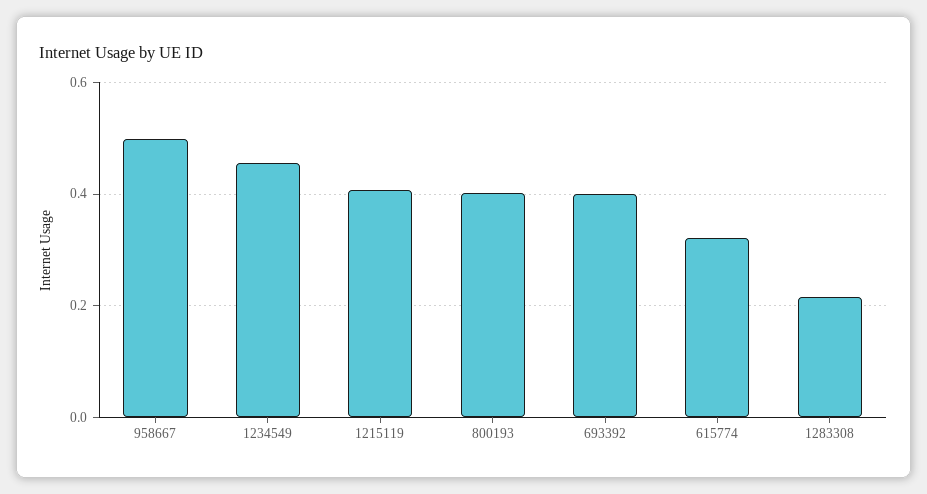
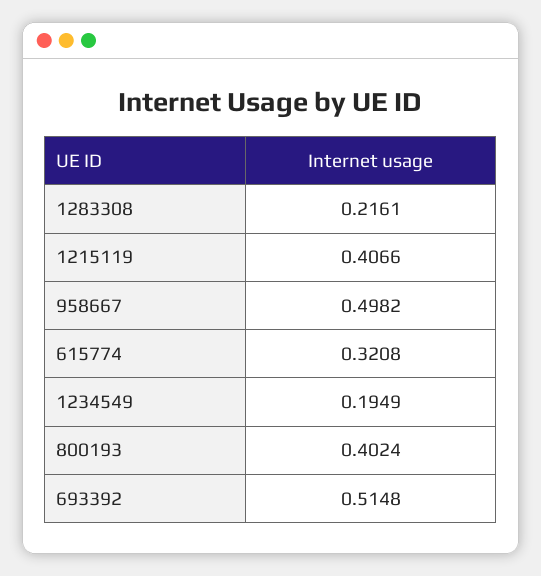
  {
    "958667": 0.4982,
-   "1234549": 0.46,
+   "1234549": 0.1949,
    "1215119": 0.4066,
    "800193": 0.4024,
-   "693392": 0.4,
+   "693392": 0.5148,
    "615774": 0.3208,
    "1283308": 0.2161
  }

